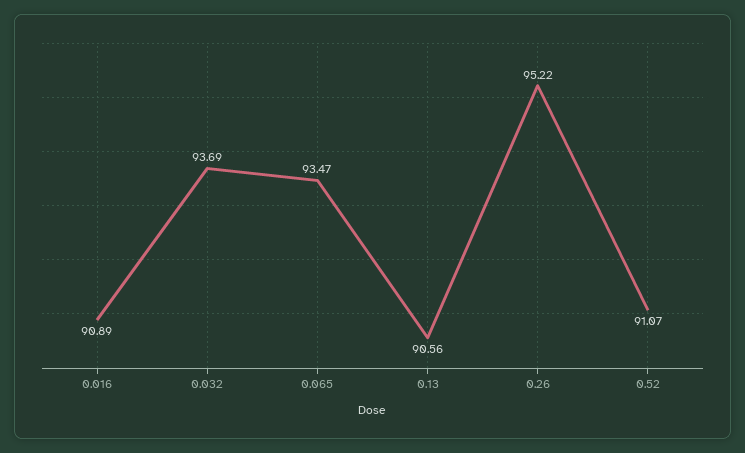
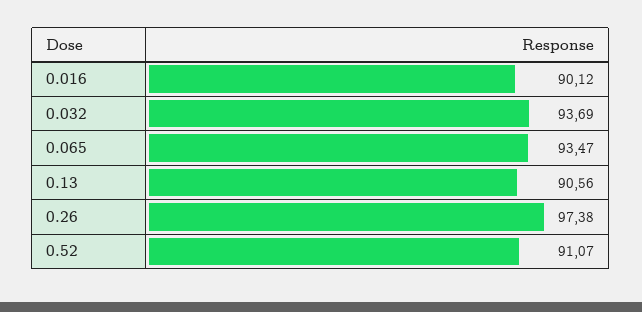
  {
-   "0.016": 90.89,
+   "0.016": 90.12,
    "0.032": 93.69,
    "0.065": 93.47,
    "0.13": 90.56,
-   "0.26": 95.22,
+   "0.26": 97.38,
    "0.52": 91.07
  }

